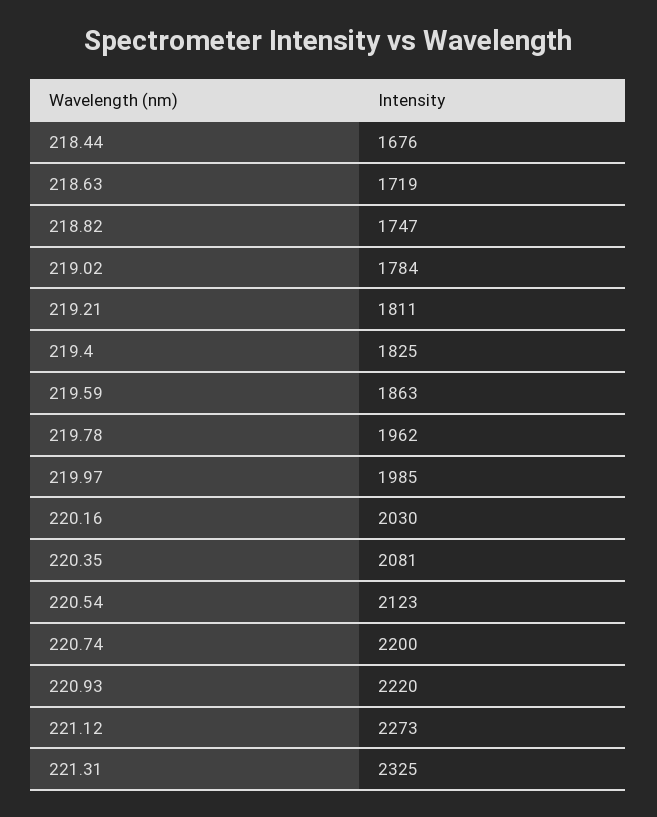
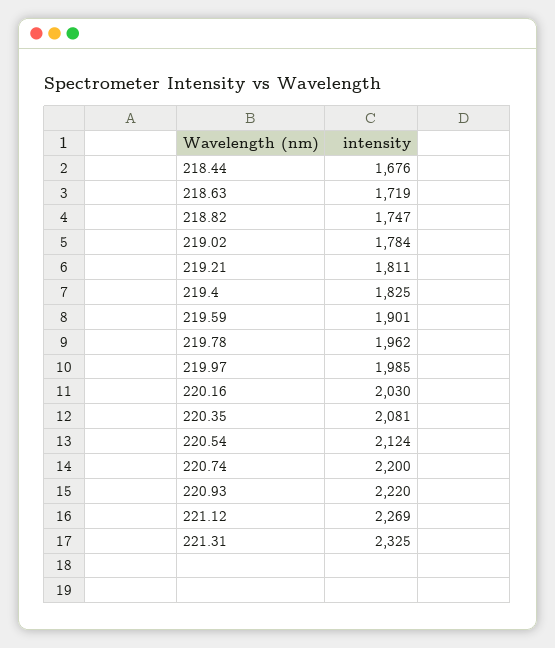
  {
    "218.44": 1676,
    "218.63": 1719,
    "218.82": 1747,
    "219.02": 1784,
    "219.21": 1811,
    "219.4": 1825,
-   "219.59": 1863,
+   "219.59": 1901,
    "219.78": 1962,
    "219.97": 1985,
    "220.16": 2030,
    "220.35": 2081,
-   "220.54": 2123,
+   "220.54": 2124,
    "220.74": 2200,
    "220.93": 2220,
-   "221.12": 2273,
+   "221.12": 2269,
    "221.31": 2325
  }

